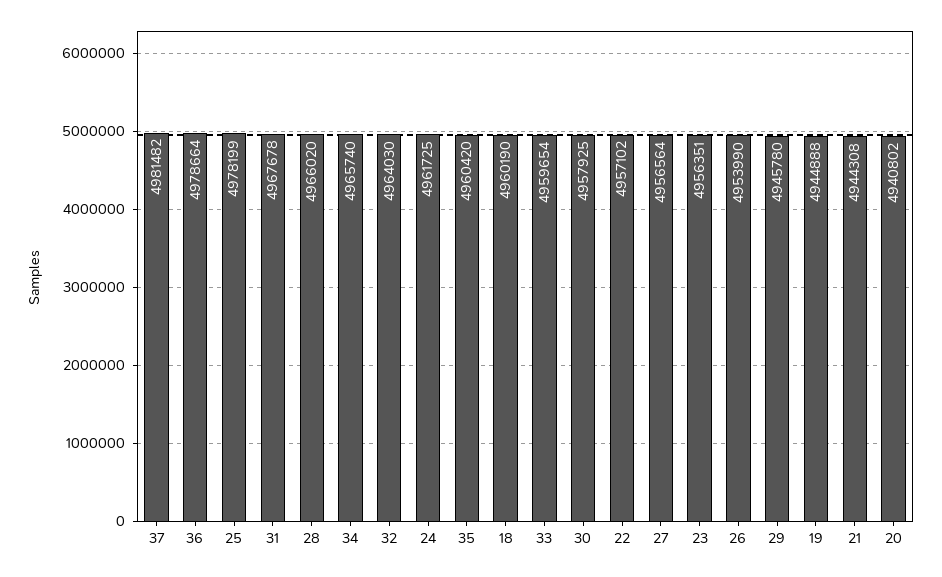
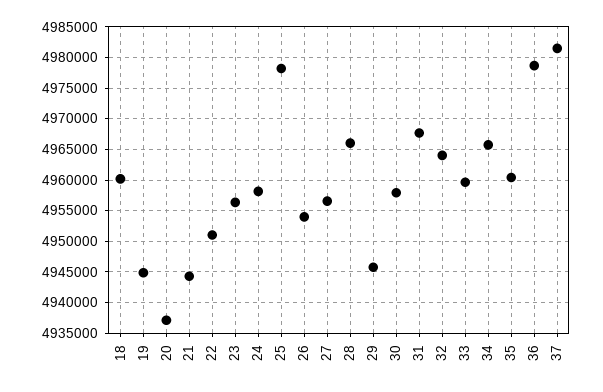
  {
    "37": 4981482,
    "36": 4978664,
    "25": 4978199,
    "31": 4967678,
    "28": 4966020,
    "34": 4965740,
    "32": 4964030,
-   "24": 4961725,
+   "24": 4958000,
    "35": 4960420,
    "18": 4960190,
    "33": 4959654,
    "30": 4957925,
-   "22": 4957102,
+   "22": 4951000,
    "27": 4956564,
    "23": 4956351,
    "26": 4953990,
    "29": 4945780,
    "19": 4944888,
    "21": 4944308,
-   "20": 4940802
+   "20": 4937000
  }

